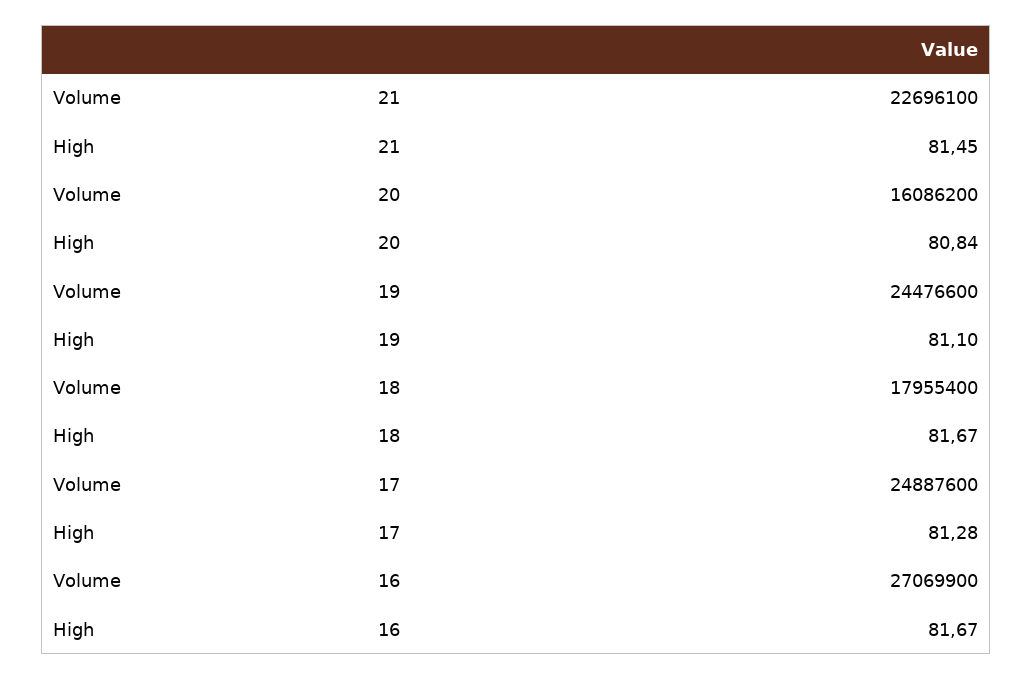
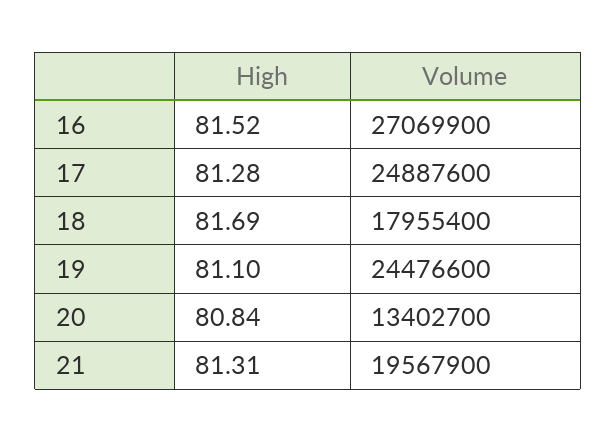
  {
    "Volume": {
-     "21": 22696100,
+     "21": 19567900,
-     "20": 16086200,
+     "20": 13402700,
      "19": 24476600,
      "18": 17955400,
      "17": 24887600,
      "16": 27069900
    },
    "High": {
-     "21": 81.45,
+     "21": 81.31,
      "20": 80.84,
      "19": 81.1,
-     "18": 81.67,
+     "18": 81.69,
      "17": 81.28,
-     "16": 81.67
+     "16": 81.52
    }
  }

